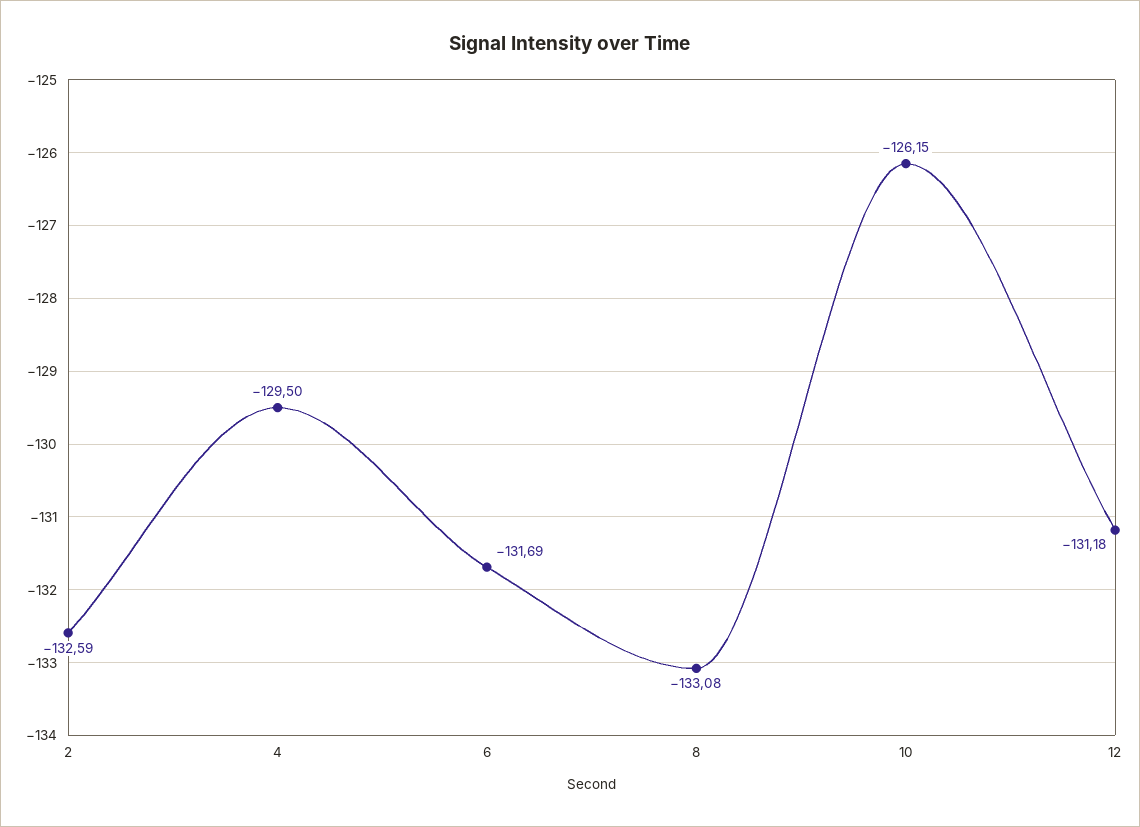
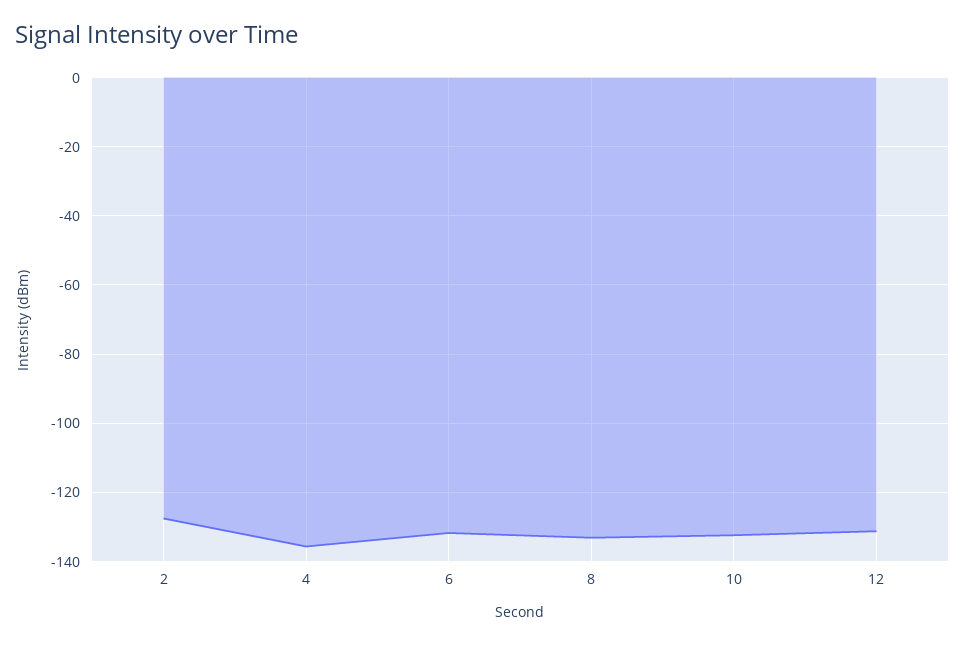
  {
-   "2": -132.59,
+   "2": -128,
-   "4": -129.5,
+   "4": -136,
    "6": -131.69,
    "8": -133.08,
-   "10": -126.15,
+   "10": -132,
    "12": -131.18
  }

